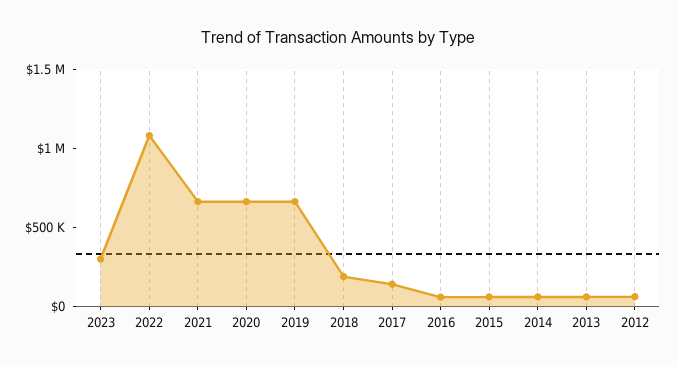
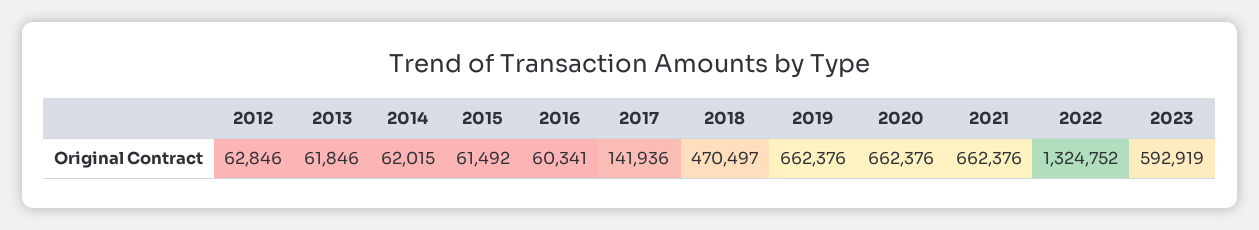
  {
-   "2023": 300000,
+   "2023": 592919,
-   "2022": 1100000,
+   "2022": 1324752,
    "2021": 662376,
    "2020": 662376,
    "2019": 662376,
-   "2018": 200000,
+   "2018": 470497,
    "2017": 141936,
    "2016": 60341,
    "2015": 61492,
    "2014": 62015,
    "2013": 61846,
    "2012": 62846
  }

